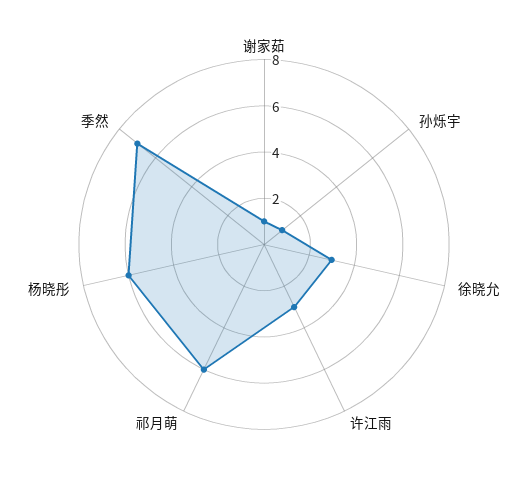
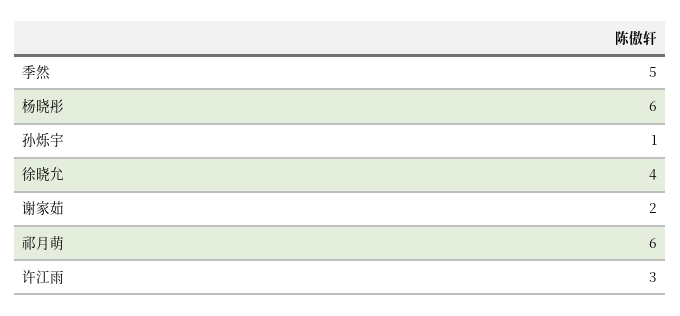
  {
-   "谢家茹": 1,
+   "谢家茹": 2,
    "孙烁宇": 1,
-   "徐晓允": 3,
+   "徐晓允": 4,
    "许江雨": 3,
    "祁月萌": 6,
    "杨晓彤": 6,
-   "季然": 7
+   "季然": 5
  }

